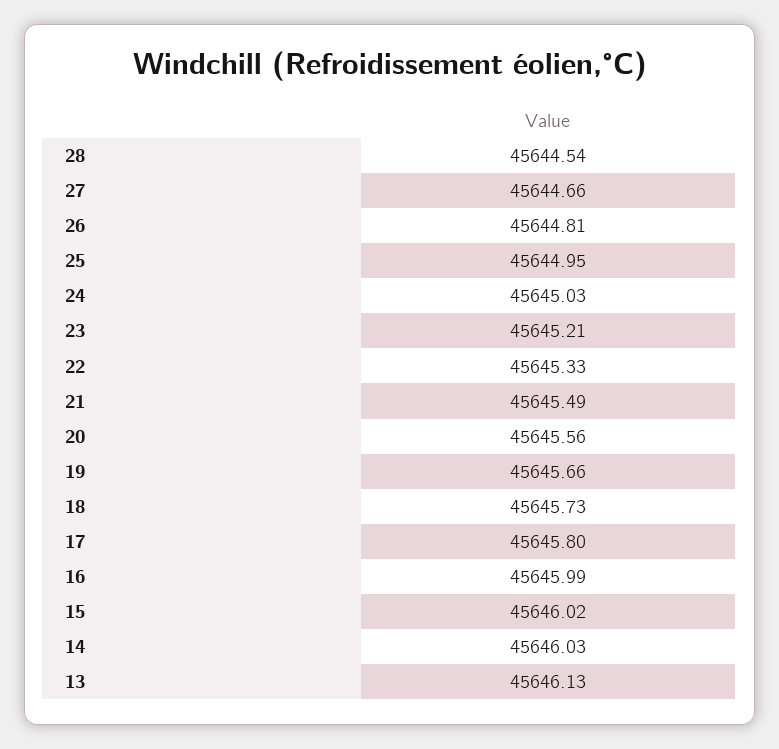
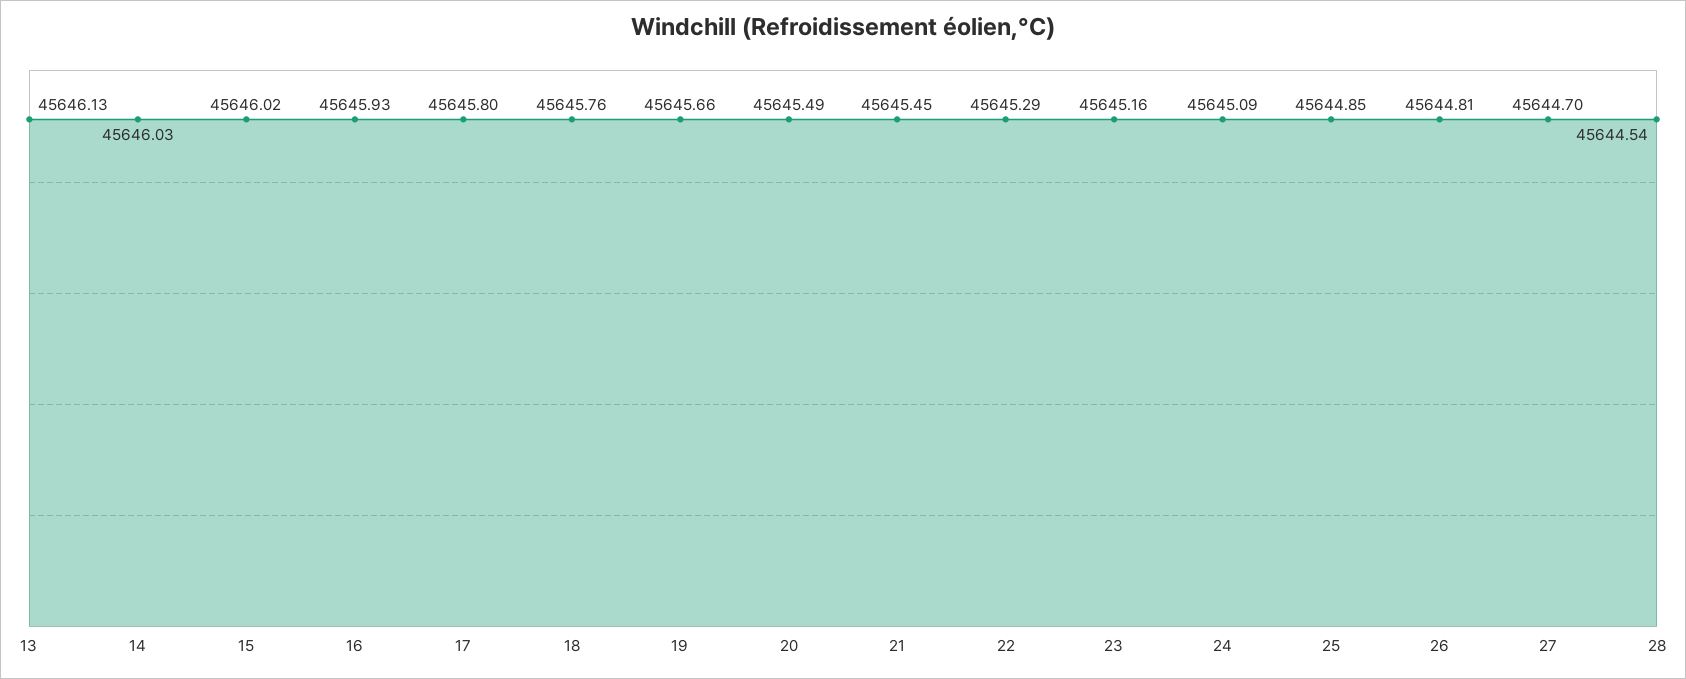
  {
    "28": 45644.54,
-   "27": 45644.66,
+   "27": 45644.7,
    "26": 45644.81,
-   "25": 45644.95,
+   "25": 45644.85,
-   "24": 45645.03,
+   "24": 45645.09,
-   "23": 45645.21,
+   "23": 45645.16,
-   "22": 45645.33,
+   "22": 45645.29,
-   "21": 45645.49,
+   "21": 45645.45,
-   "20": 45645.56,
+   "20": 45645.49,
    "19": 45645.66,
-   "18": 45645.73,
+   "18": 45645.76,
    "17": 45645.8,
-   "16": 45645.99,
+   "16": 45645.93,
    "15": 45646.02,
    "14": 45646.03,
    "13": 45646.13
  }

